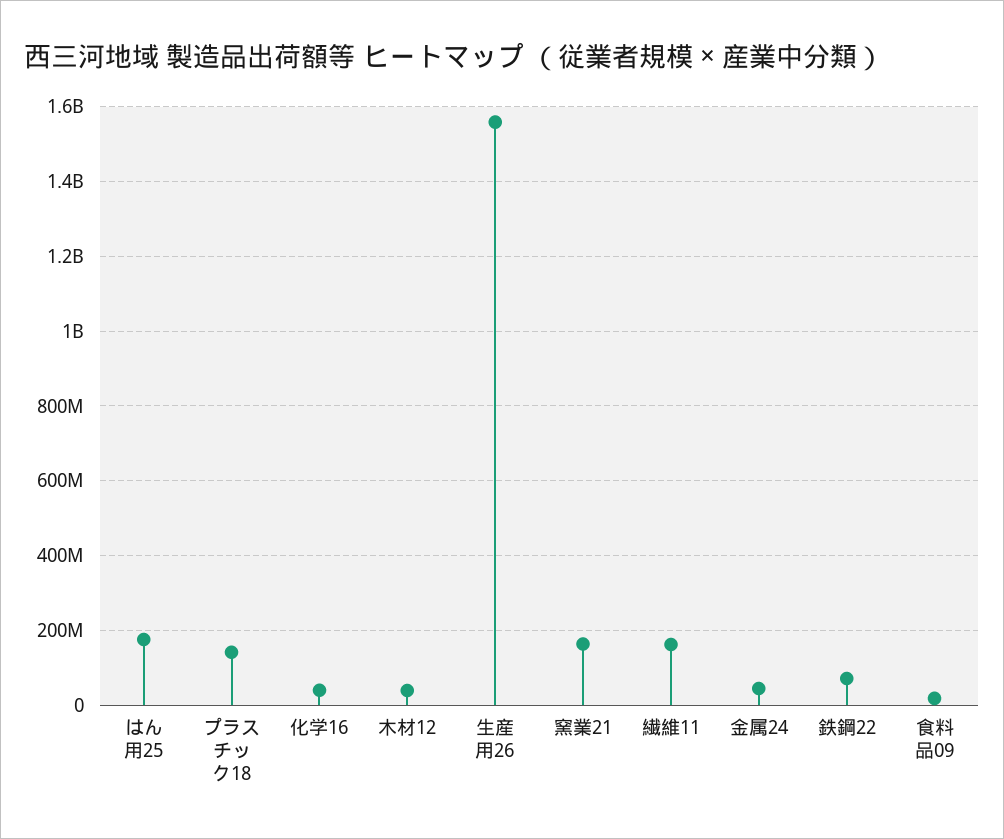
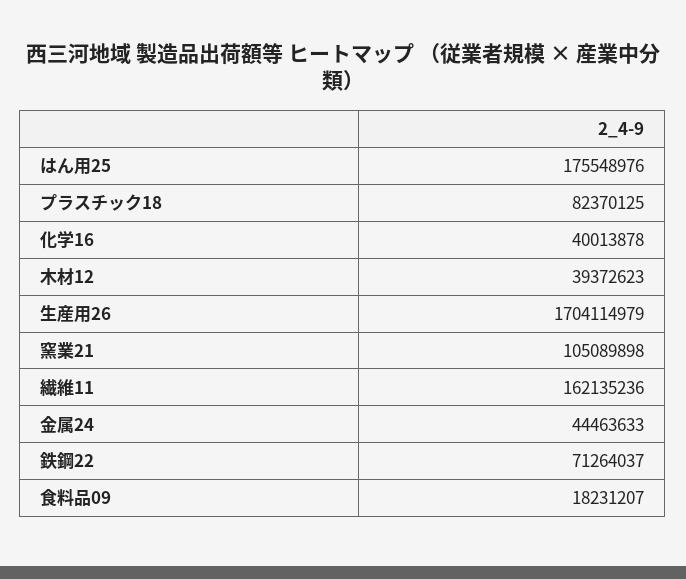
  {
    "はん用25": 175548976,
-   "プラスチック18": 140000000,
+   "プラスチック18": 82370125,
    "化学16": 40013878,
    "木材12": 39372623,
-   "生産用26": 1560000000,
+   "生産用26": 1704114979,
-   "窯業21": 160000000,
+   "窯業21": 105089898,
    "繊維11": 162135236,
    "金属24": 44463633,
    "鉄鋼22": 71264037,
    "食料品09": 18231207
  }

